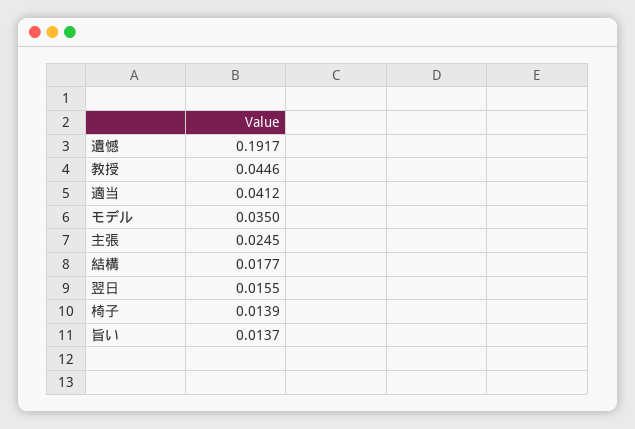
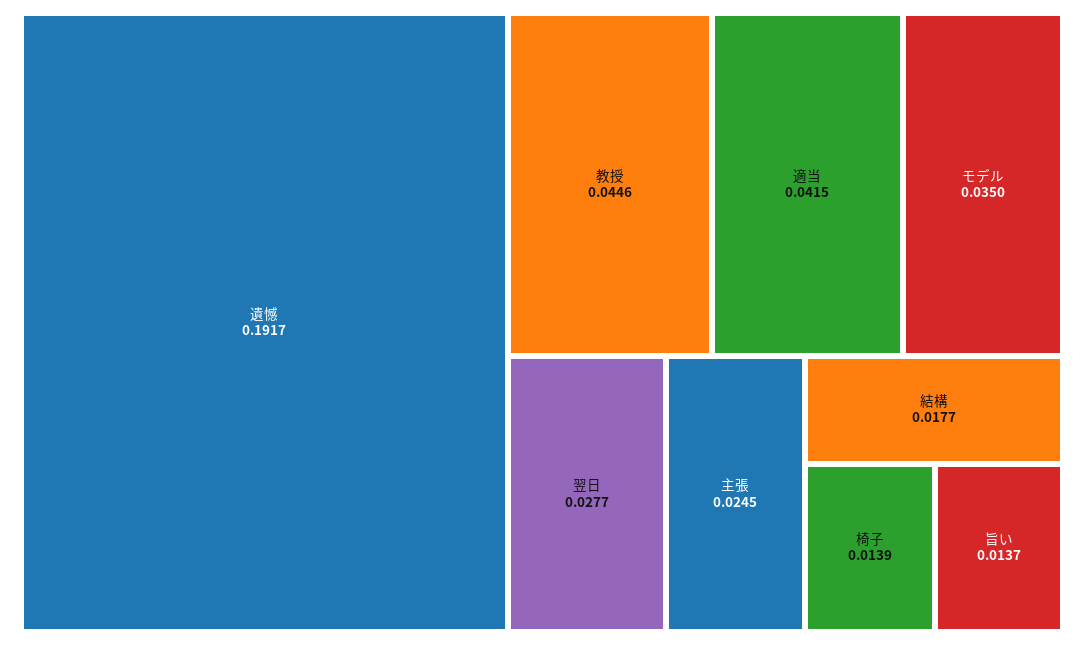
  {
    "遺憾": 0.1917,
    "教授": 0.0446,
-   "適当": 0.0412,
+   "適当": 0.0415,
    "モデル": 0.035,
    "主張": 0.0245,
    "結構": 0.0177,
-   "翌日": 0.0155,
+   "翌日": 0.0277,
    "椅子": 0.0139,
    "旨い": 0.0137
  }

